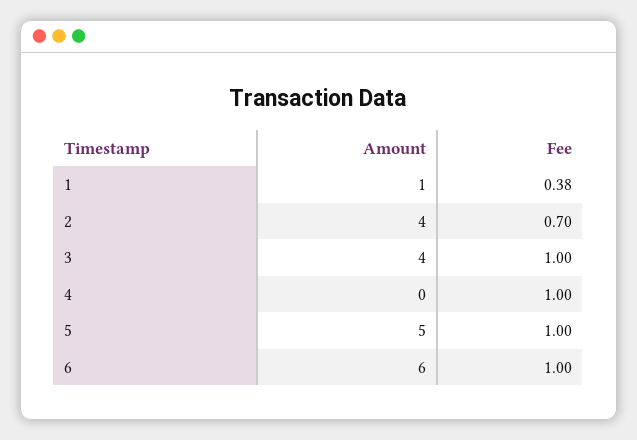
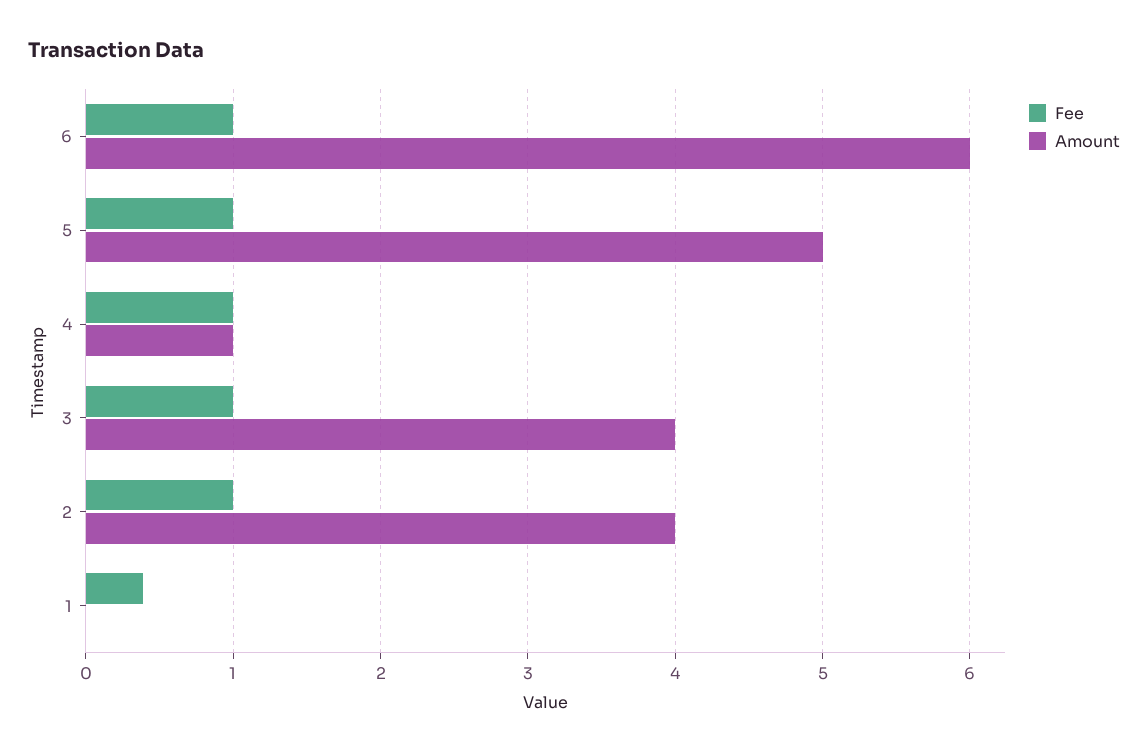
  {
    "Amount": {
-     "1": 1,
+     "1": 0,
      "2": 4,
      "3": 4,
-     "4": 0,
+     "4": 1,
      "5": 5,
      "6": 6
    },
    "Fee": {
      "1": 0.38,
-     "2": 0.7,
+     "2": 1,
      "3": 1,
      "4": 1,
      "5": 1,
      "6": 1
    }
  }

